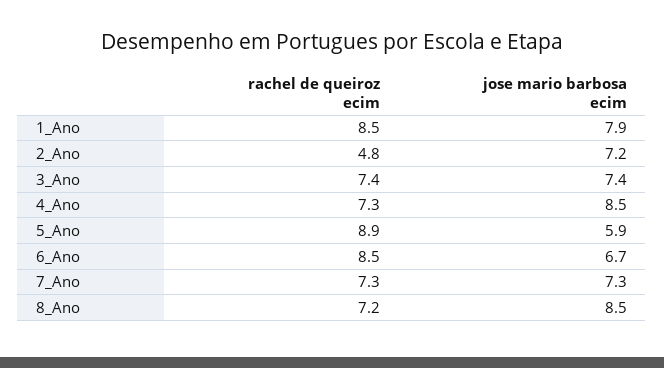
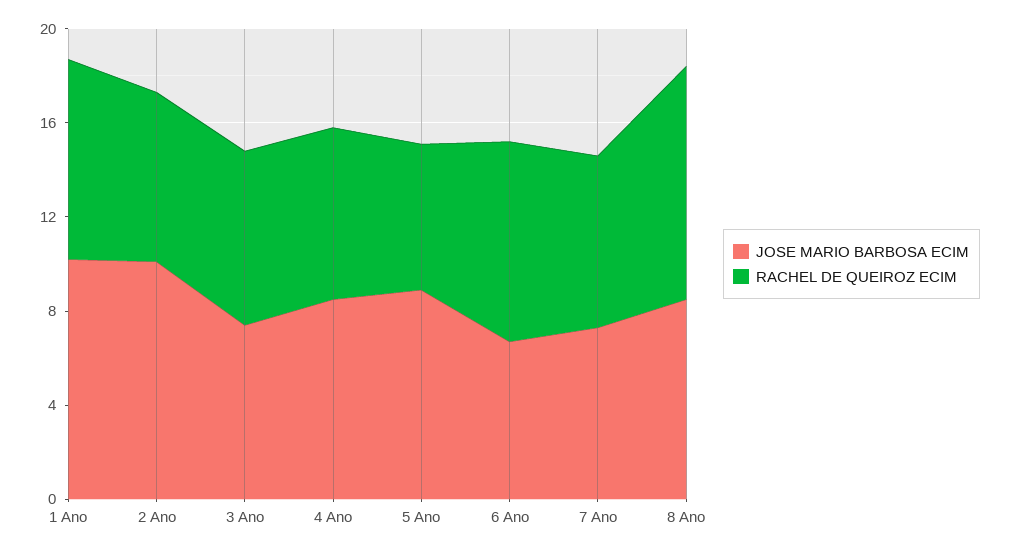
  {
    "rachel de queiroz ecim": {
      "1_Ano": 8.5,
-     "2_Ano": 4.8,
+     "2_Ano": 7,
      "3_Ano": 7.4,
      "4_Ano": 7.3,
-     "5_Ano": 8.9,
+     "5_Ano": 6,
      "6_Ano": 8.5,
      "7_Ano": 7.3,
-     "8_Ano": 7.2
+     "8_Ano": 10
    },
    "jose mario barbosa ecim": {
-     "1_Ano": 7.9,
+     "1_Ano": 10,
-     "2_Ano": 7.2,
+     "2_Ano": 10,
      "3_Ano": 7.4,
      "4_Ano": 8.5,
-     "5_Ano": 5.9,
+     "5_Ano": 9,
      "6_Ano": 6.7,
      "7_Ano": 7.3,
      "8_Ano": 8.5
    }
  }

